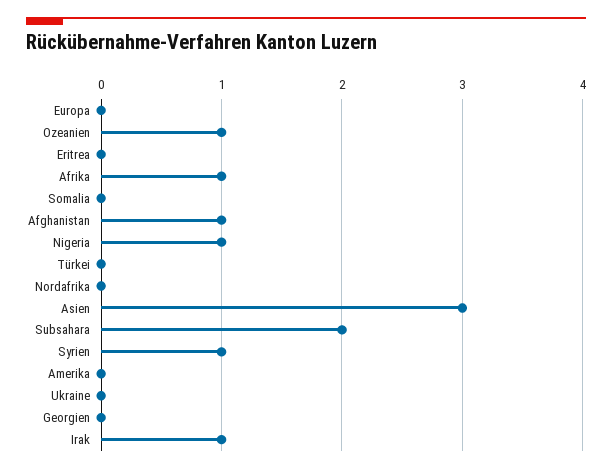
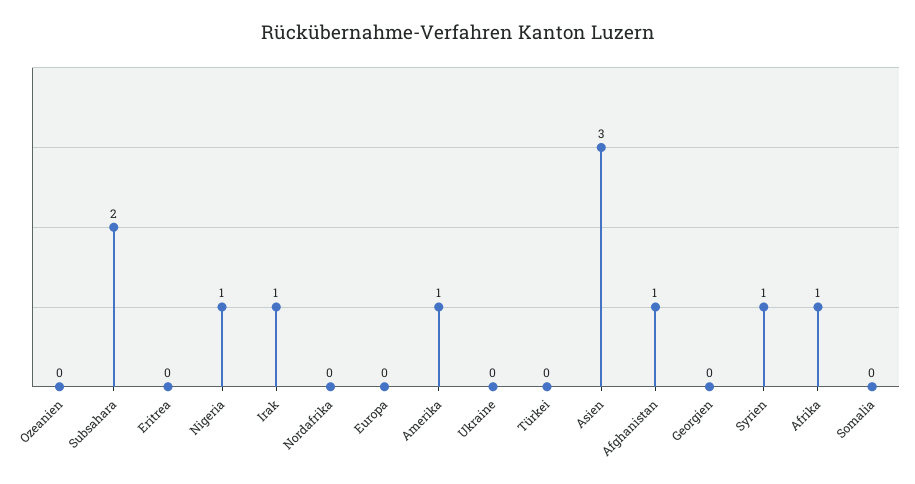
  {
    "Europa": 0,
-   "Ozeanien": 1,
+   "Ozeanien": 0,
    "Eritrea": 0,
    "Afrika": 1,
    "Somalia": 0,
    "Afghanistan": 1,
    "Nigeria": 1,
    "Türkei": 0,
    "Nordafrika": 0,
    "Asien": 3,
    "Subsahara": 2,
    "Syrien": 1,
-   "Amerika": 0,
+   "Amerika": 1,
    "Ukraine": 0,
    "Georgien": 0,
    "Irak": 1
  }

